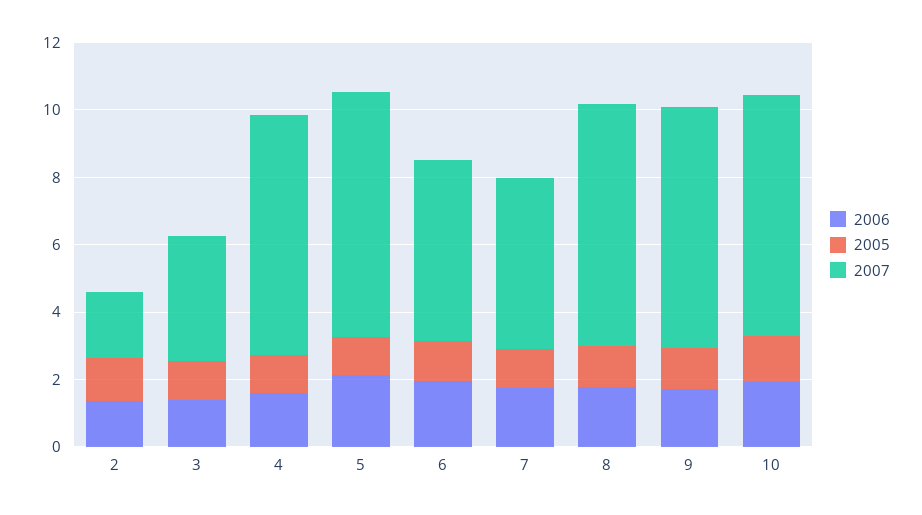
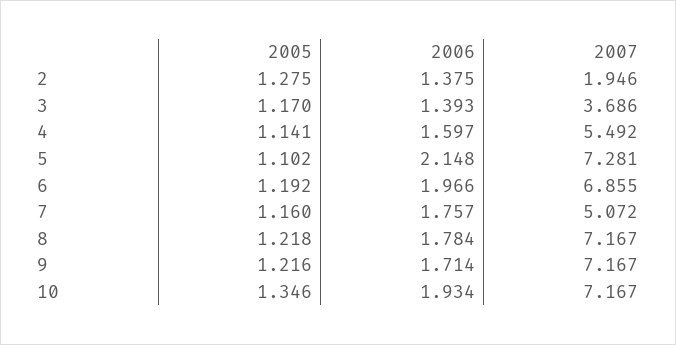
  {
    "2006": {
      "2": 1.375,
      "3": 1.393,
      "4": 1.597,
      "5": 2.148,
      "6": 1.966,
      "7": 1.757,
      "8": 1.784,
      "9": 1.714,
      "10": 1.934
    },
    "2005": {
      "2": 1.275,
      "3": 1.17,
      "4": 1.141,
      "5": 1.102,
      "6": 1.192,
      "7": 1.16,
      "8": 1.218,
      "9": 1.216,
      "10": 1.346
    },
    "2007": {
      "2": 1.946,
      "3": 3.686,
-     "4": 7,
+     "4": 5.492,
      "5": 7.281,
-     "6": 5.5,
+     "6": 6.855,
      "7": 5.072,
      "8": 7.167,
      "9": 7.167,
      "10": 7.167
    }
  }

